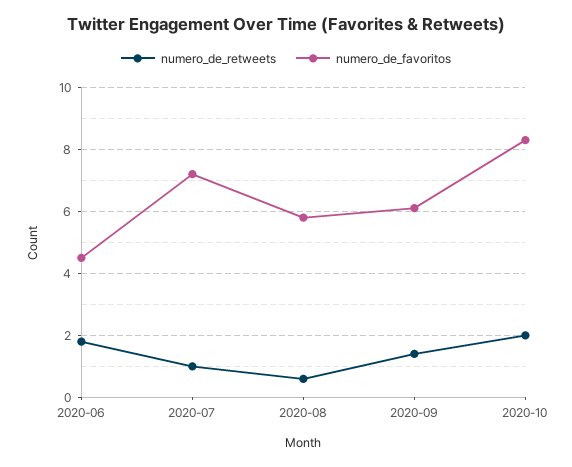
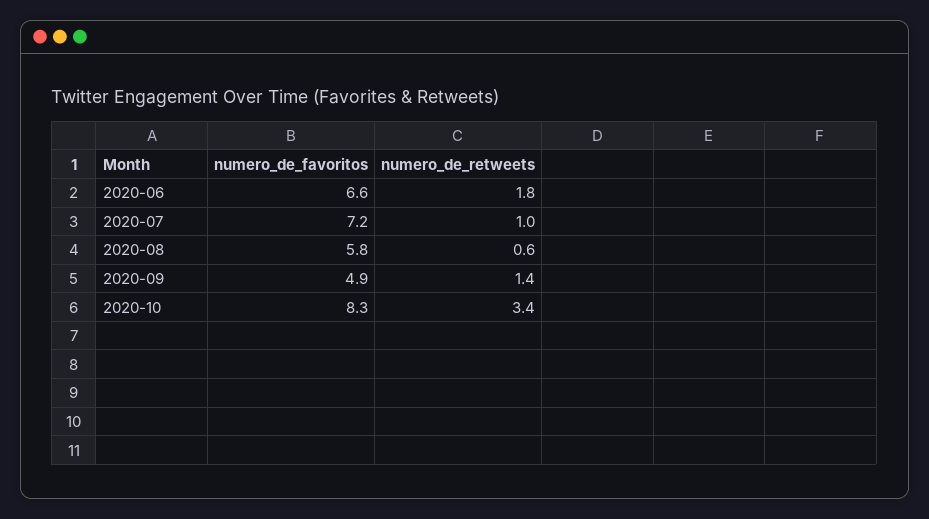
  {
    "numero_de_retweets": {
      "2020-06": 1.8,
      "2020-07": 1,
      "2020-08": 0.6,
      "2020-09": 1.4,
-     "2020-10": 2
+     "2020-10": 3.4
    },
    "numero_de_favoritos": {
-     "2020-06": 4.5,
+     "2020-06": 6.6,
      "2020-07": 7.2,
      "2020-08": 5.8,
-     "2020-09": 6,
+     "2020-09": 4.9,
      "2020-10": 8.3
    }
  }

